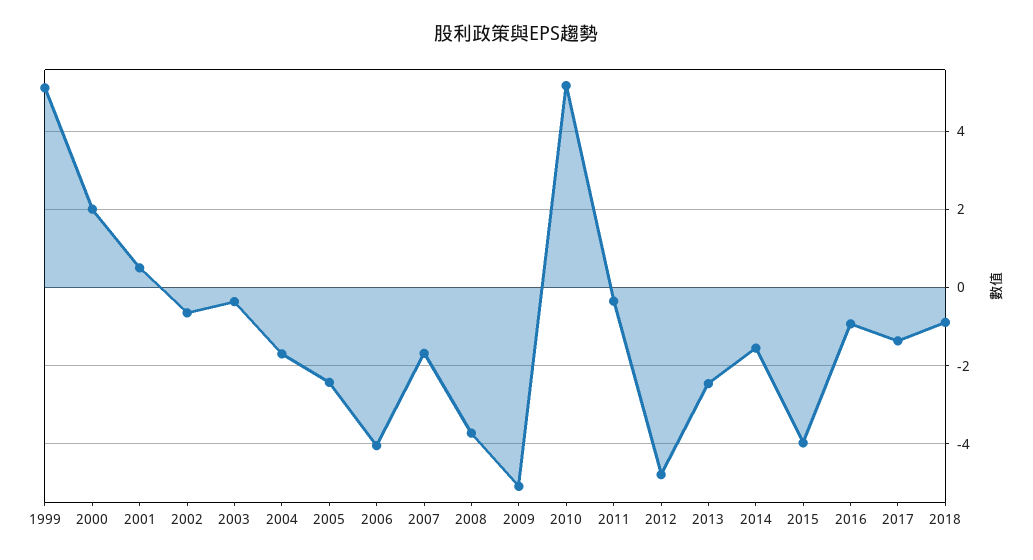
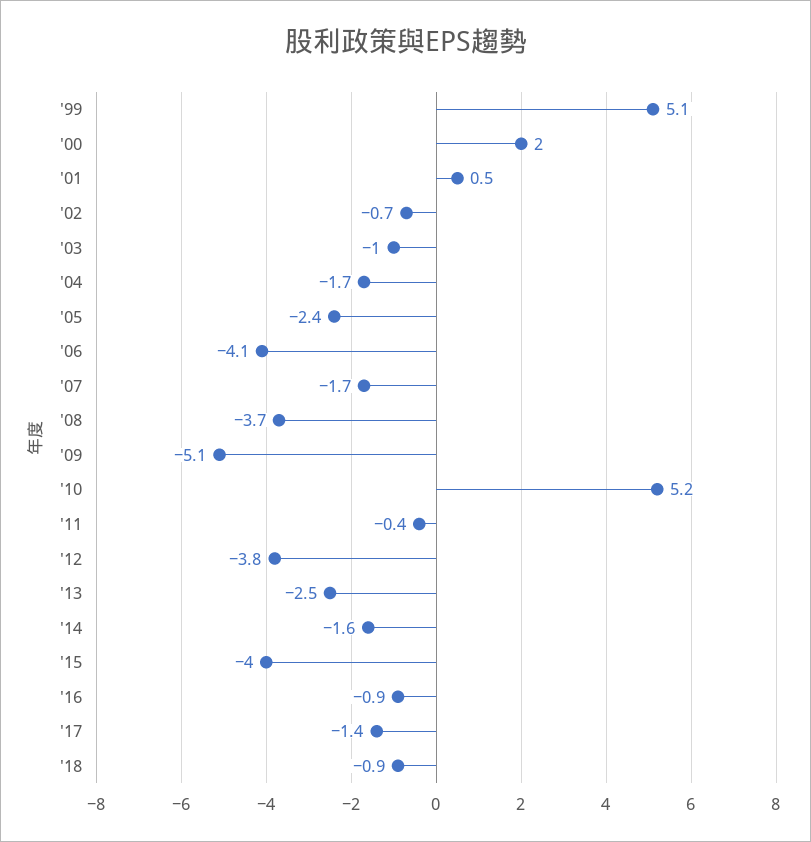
  {
    "1999": 5.1,
    "2000": 2,
    "2001": 0.5,
    "2002": -0.7,
-   "2003": -0.4,
+   "2003": -1,
    "2004": -1.7,
    "2005": -2.4,
    "2006": -4.1,
    "2007": -1.7,
    "2008": -3.7,
    "2009": -5.1,
    "2010": 5.2,
    "2011": -0.4,
-   "2012": -4.8,
+   "2012": -3.8,
    "2013": -2.5,
    "2014": -1.6,
    "2015": -4,
    "2016": -0.9,
    "2017": -1.4,
    "2018": -0.9
  }

